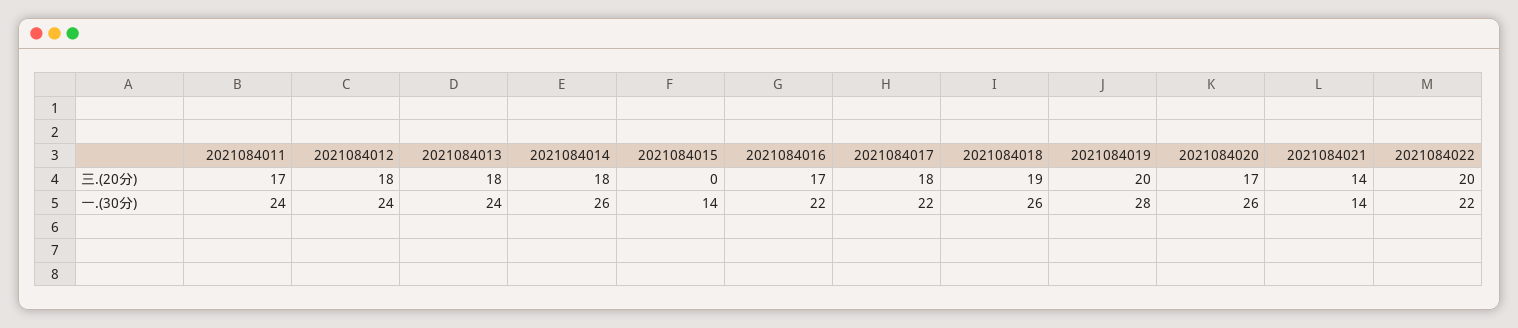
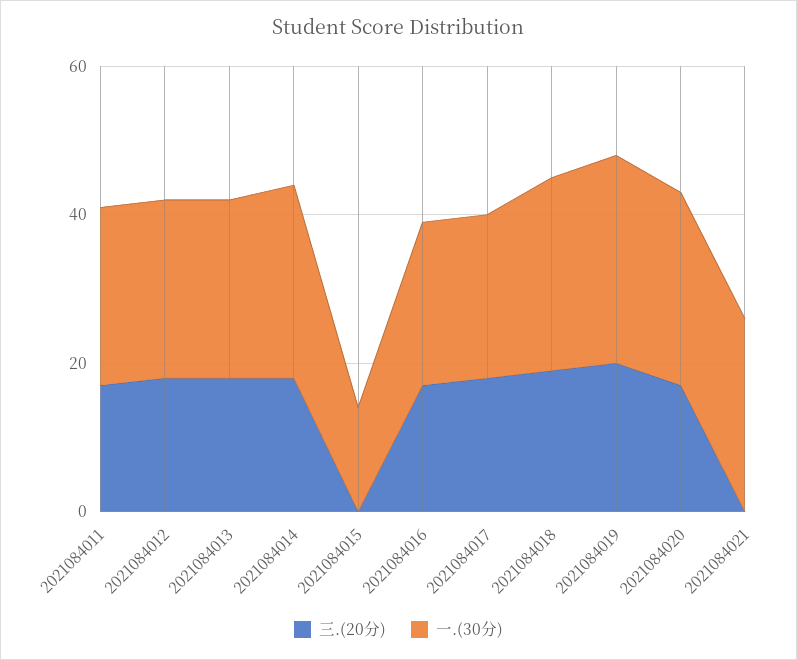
  {
    "三.(20分)": {
      "2021084011": 17,
      "2021084012": 18,
      "2021084013": 18,
      "2021084014": 18,
      "2021084015": 0,
      "2021084016": 17,
      "2021084017": 18,
      "2021084018": 19,
      "2021084019": 20,
      "2021084020": 17,
-     "2021084021": 14,
+     "2021084021": 0
-     "2021084022": 20
    },
    "一.(30分)": {
      "2021084011": 24,
      "2021084012": 24,
      "2021084013": 24,
      "2021084014": 26,
      "2021084015": 14,
      "2021084016": 22,
      "2021084017": 22,
      "2021084018": 26,
      "2021084019": 28,
      "2021084020": 26,
-     "2021084021": 14,
+     "2021084021": 25
-     "2021084022": 22
    }
  }

